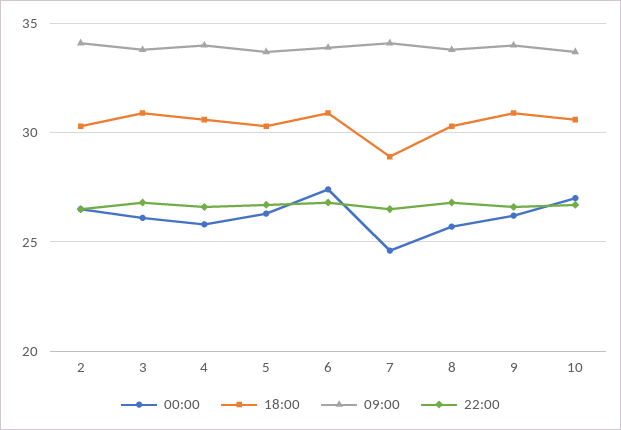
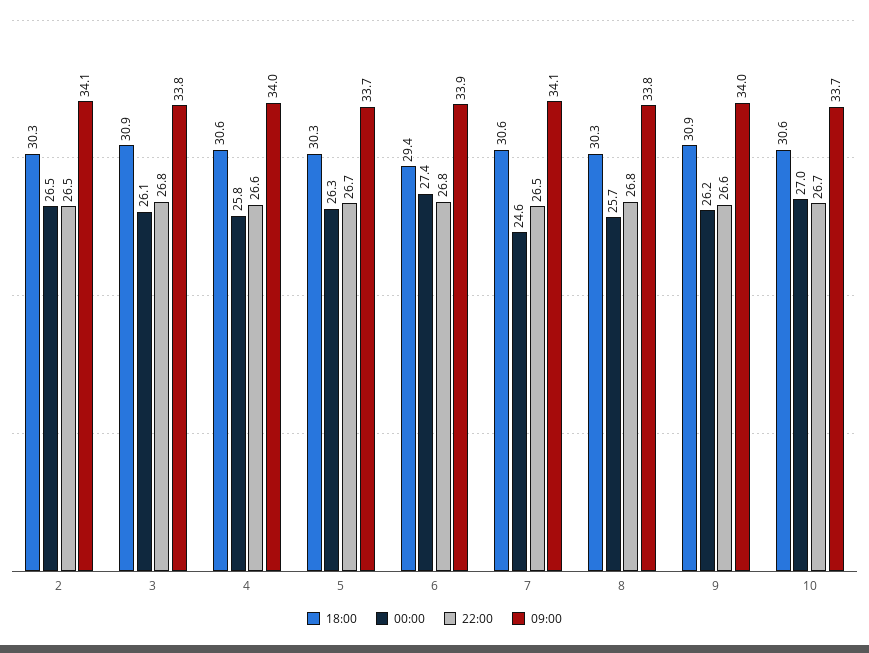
  {
    "00:00": {
      "2": 26.5,
      "3": 26.1,
      "4": 25.8,
      "5": 26.3,
      "6": 27.4,
      "7": 24.6,
      "8": 25.7,
      "9": 26.2,
      "10": 27
    },
    "18:00": {
      "2": 30.3,
      "3": 30.9,
      "4": 30.6,
      "5": 30.3,
-     "6": 31,
+     "6": 29.4,
-     "7": 29,
+     "7": 30.6,
      "8": 30.3,
      "9": 30.9,
      "10": 30.6
    },
    "09:00": {
      "2": 34.1,
      "3": 33.8,
      "4": 34,
      "5": 33.7,
      "6": 33.9,
      "7": 34.1,
      "8": 33.8,
      "9": 34,
      "10": 33.7
    },
    "22:00": {
      "2": 26.5,
      "3": 26.8,
      "4": 26.6,
      "5": 26.7,
      "6": 26.8,
      "7": 26.5,
      "8": 26.8,
      "9": 26.6,
      "10": 26.7
    }
  }

